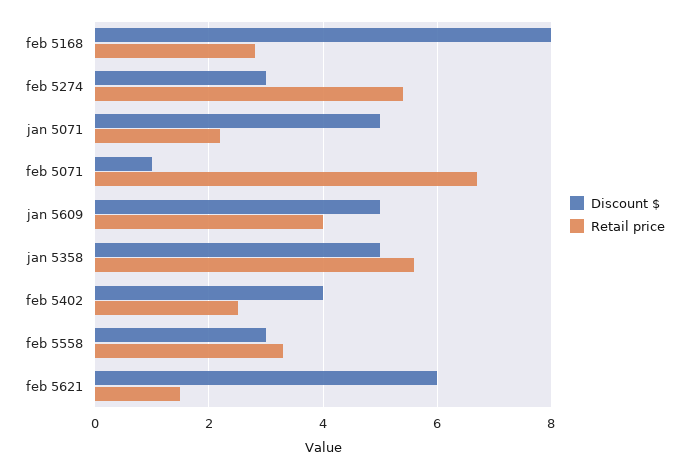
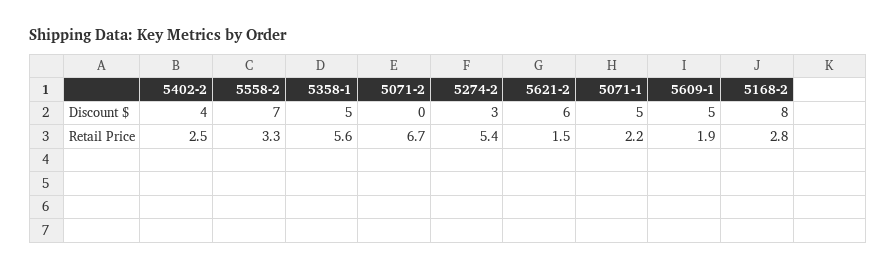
  {
    "Discount $": {
      "feb 5168": 8,
      "feb 5274": 3,
      "jan 5071": 5,
-     "feb 5071": 1,
+     "feb 5071": 0,
      "jan 5609": 5,
      "jan 5358": 5,
      "feb 5402": 4,
-     "feb 5558": 3,
+     "feb 5558": 7,
      "feb 5621": 6
    },
    "Retail price": {
      "feb 5168": 2.8,
      "feb 5274": 5.4,
      "jan 5071": 2.2,
      "feb 5071": 6.7,
-     "jan 5609": 4,
+     "jan 5609": 1.9,
      "jan 5358": 5.6,
      "feb 5402": 2.5,
      "feb 5558": 3.3,
      "feb 5621": 1.5
    }
  }

